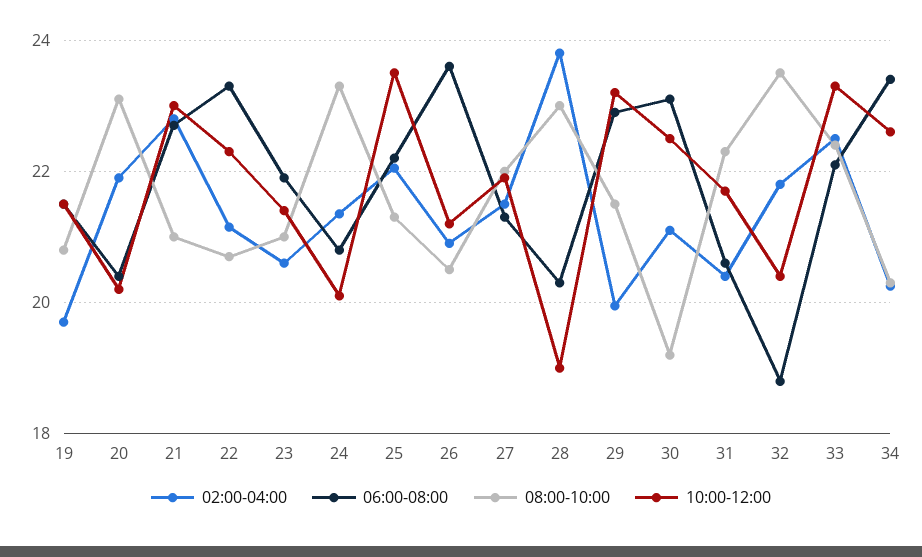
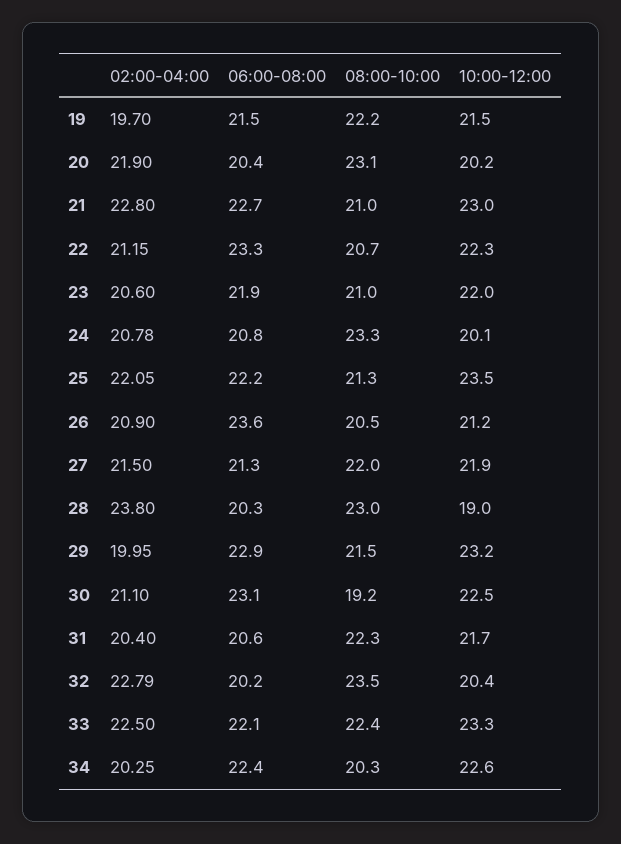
  {
    "02:00-04:00": {
      "19": 19.7,
      "20": 21.9,
      "21": 22.8,
      "22": 21.15,
      "23": 20.6,
-     "24": 21.4,
+     "24": 20.78,
      "25": 22.05,
      "26": 20.9,
      "27": 21.5,
      "28": 23.8,
      "29": 19.95,
      "30": 21.1,
      "31": 20.4,
-     "32": 21.8,
+     "32": 22.79,
      "33": 22.5,
      "34": 20.25
    },
    "06:00-08:00": {
      "19": 21.5,
      "20": 20.4,
      "21": 22.7,
      "22": 23.3,
      "23": 21.9,
      "24": 20.8,
      "25": 22.2,
      "26": 23.6,
      "27": 21.3,
      "28": 20.3,
      "29": 22.9,
      "30": 23.1,
      "31": 20.6,
-     "32": 18.8,
+     "32": 20.2,
      "33": 22.1,
-     "34": 23.4
+     "34": 22.4
    },
    "08:00-10:00": {
-     "19": 20.8,
+     "19": 22.2,
      "20": 23.1,
      "21": 21,
      "22": 20.7,
      "23": 21,
      "24": 23.3,
      "25": 21.3,
      "26": 20.5,
      "27": 22,
      "28": 23,
      "29": 21.5,
      "30": 19.2,
      "31": 22.3,
      "32": 23.5,
      "33": 22.4,
      "34": 20.3
    },
    "10:00-12:00": {
      "19": 21.5,
      "20": 20.2,
      "21": 23,
      "22": 22.3,
-     "23": 21.4,
+     "23": 22,
      "24": 20.1,
      "25": 23.5,
      "26": 21.2,
      "27": 21.9,
      "28": 19,
      "29": 23.2,
      "30": 22.5,
      "31": 21.7,
      "32": 20.4,
      "33": 23.3,
      "34": 22.6
    }
  }

